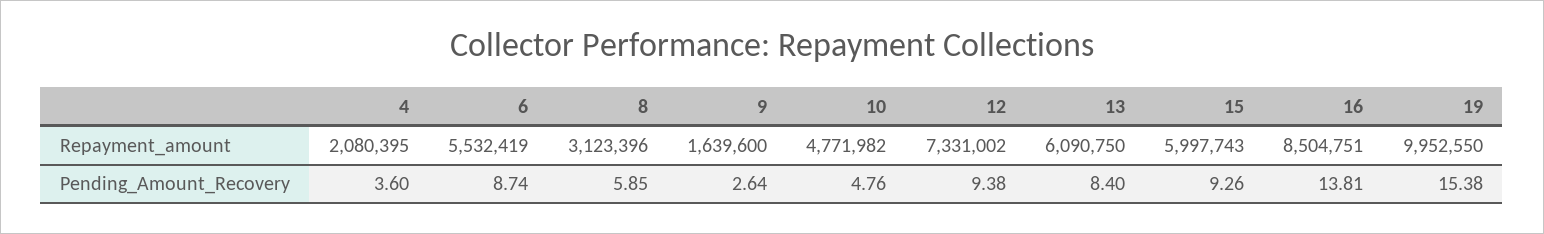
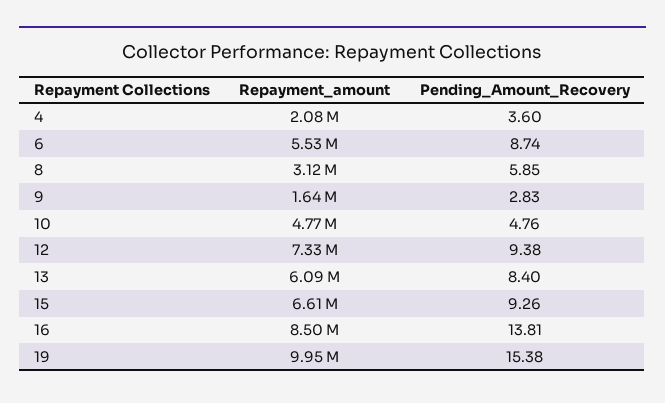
  {
    "4": {
      "Repayment_amount": 2080395,
      "Pending_Amount_Recovery": 3.6
    },
    "6": {
      "Repayment_amount": 5532419,
      "Pending_Amount_Recovery": 8.74
    },
    "8": {
      "Repayment_amount": 3123396,
      "Pending_Amount_Recovery": 5.85
    },
    "9": {
      "Repayment_amount": 1639600,
-     "Pending_Amount_Recovery": 2.64
+     "Pending_Amount_Recovery": 2.83
    },
    "10": {
      "Repayment_amount": 4771982,
      "Pending_Amount_Recovery": 4.76
    },
    "12": {
      "Repayment_amount": 7331002,
      "Pending_Amount_Recovery": 9.38
    },
    "13": {
      "Repayment_amount": 6090750,
      "Pending_Amount_Recovery": 8.4
    },
    "15": {
-     "Repayment_amount": 5997743,
+     "Repayment_amount": 6610000,
      "Pending_Amount_Recovery": 9.26
    },
    "16": {
      "Repayment_amount": 8504751,
      "Pending_Amount_Recovery": 13.81
    },
    "19": {
      "Repayment_amount": 9952550,
      "Pending_Amount_Recovery": 15.38
    }
  }

